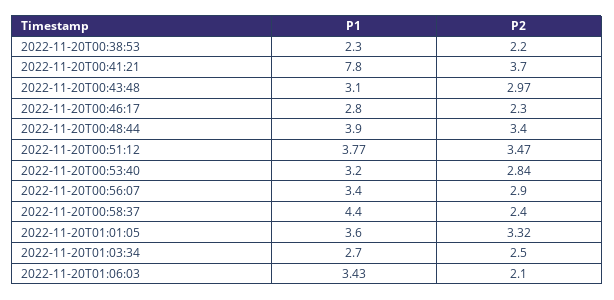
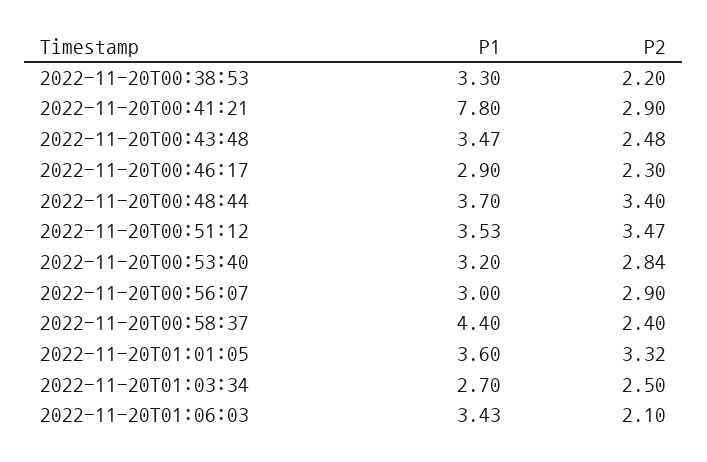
  {
    "P1": {
-     "2022-11-20T00:38:53": 2.3,
+     "2022-11-20T00:38:53": 3.3,
      "2022-11-20T00:41:21": 7.8,
-     "2022-11-20T00:43:48": 3.1,
+     "2022-11-20T00:43:48": 3.47,
-     "2022-11-20T00:46:17": 2.8,
+     "2022-11-20T00:46:17": 2.9,
-     "2022-11-20T00:48:44": 3.9,
+     "2022-11-20T00:48:44": 3.7,
-     "2022-11-20T00:51:12": 3.77,
+     "2022-11-20T00:51:12": 3.53,
      "2022-11-20T00:53:40": 3.2,
-     "2022-11-20T00:56:07": 3.4,
+     "2022-11-20T00:56:07": 3,
      "2022-11-20T00:58:37": 4.4,
      "2022-11-20T01:01:05": 3.6,
      "2022-11-20T01:03:34": 2.7,
      "2022-11-20T01:06:03": 3.43
    },
    "P2": {
      "2022-11-20T00:38:53": 2.2,
-     "2022-11-20T00:41:21": 3.7,
+     "2022-11-20T00:41:21": 2.9,
-     "2022-11-20T00:43:48": 2.97,
+     "2022-11-20T00:43:48": 2.48,
      "2022-11-20T00:46:17": 2.3,
      "2022-11-20T00:48:44": 3.4,
      "2022-11-20T00:51:12": 3.47,
      "2022-11-20T00:53:40": 2.84,
      "2022-11-20T00:56:07": 2.9,
      "2022-11-20T00:58:37": 2.4,
      "2022-11-20T01:01:05": 3.32,
      "2022-11-20T01:03:34": 2.5,
      "2022-11-20T01:06:03": 2.1
    }
  }

